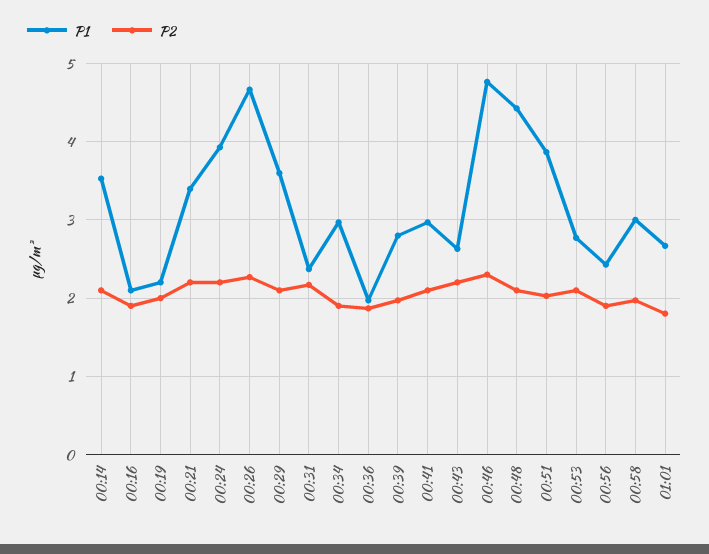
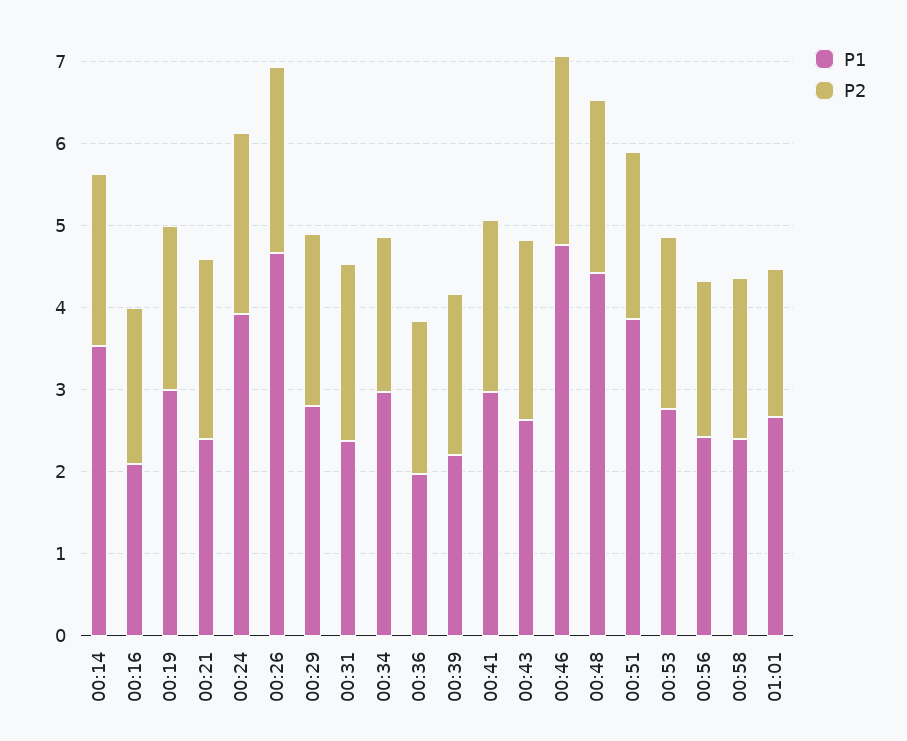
  {
    "P1": {
      "00:14": 3.5,
      "00:16": 2.1,
-     "00:19": 2.2,
+     "00:19": 3,
-     "00:21": 3.4,
+     "00:21": 2.4,
      "00:24": 3.9,
      "00:26": 4.7,
-     "00:29": 3.6,
+     "00:29": 2.8,
      "00:31": 2.4,
      "00:34": 3,
      "00:36": 2,
-     "00:39": 2.8,
+     "00:39": 2.2,
      "00:41": 3,
      "00:43": 2.6,
      "00:46": 4.8,
      "00:48": 4.4,
      "00:51": 3.9,
      "00:53": 2.8,
      "00:56": 2.4,
-     "00:58": 3,
+     "00:58": 2.4,
      "01:01": 2.7
    },
    "P2": {
      "00:14": 2.1,
      "00:16": 1.9,
      "00:19": 2,
      "00:21": 2.2,
      "00:24": 2.2,
      "00:26": 2.3,
      "00:29": 2.1,
      "00:31": 2.2,
      "00:34": 1.9,
      "00:36": 1.9,
      "00:39": 2,
      "00:41": 2.1,
      "00:43": 2.2,
      "00:46": 2.3,
      "00:48": 2.1,
      "00:51": 2,
      "00:53": 2.1,
      "00:56": 1.9,
      "00:58": 2,
      "01:01": 1.8
    }
  }

